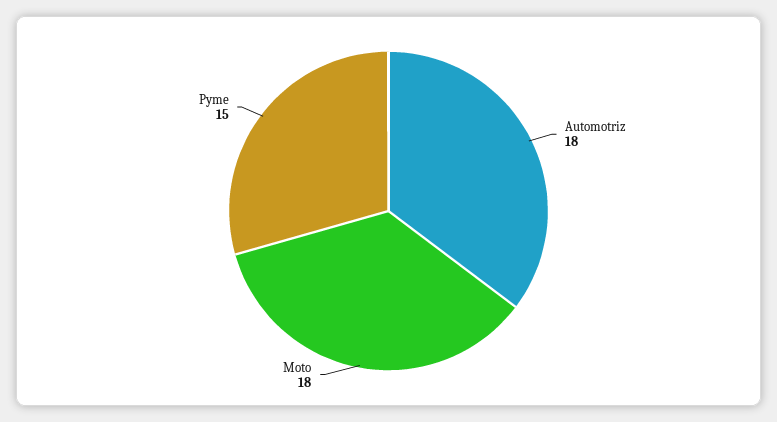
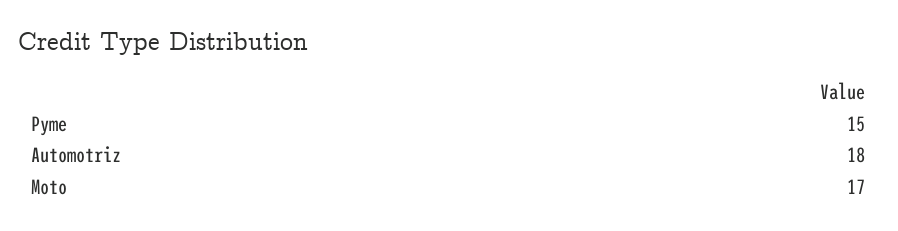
  {
    "Automotriz": 18,
-   "Moto": 18,
+   "Moto": 17,
    "Pyme": 15
  }

